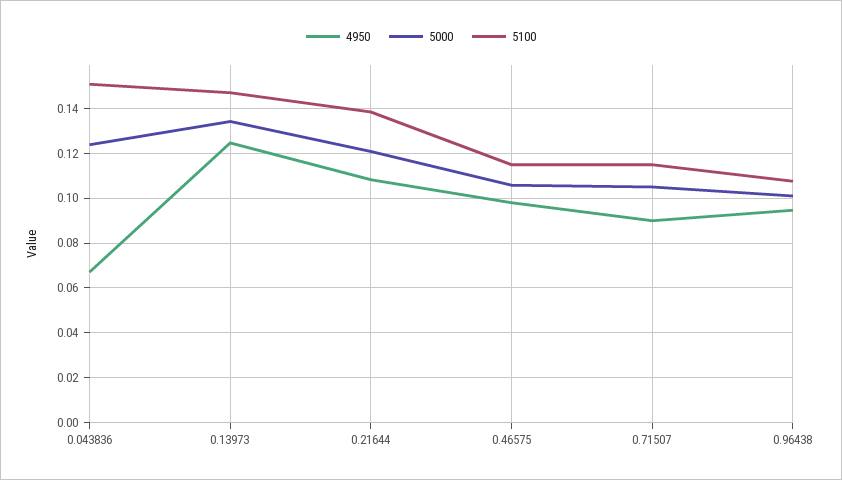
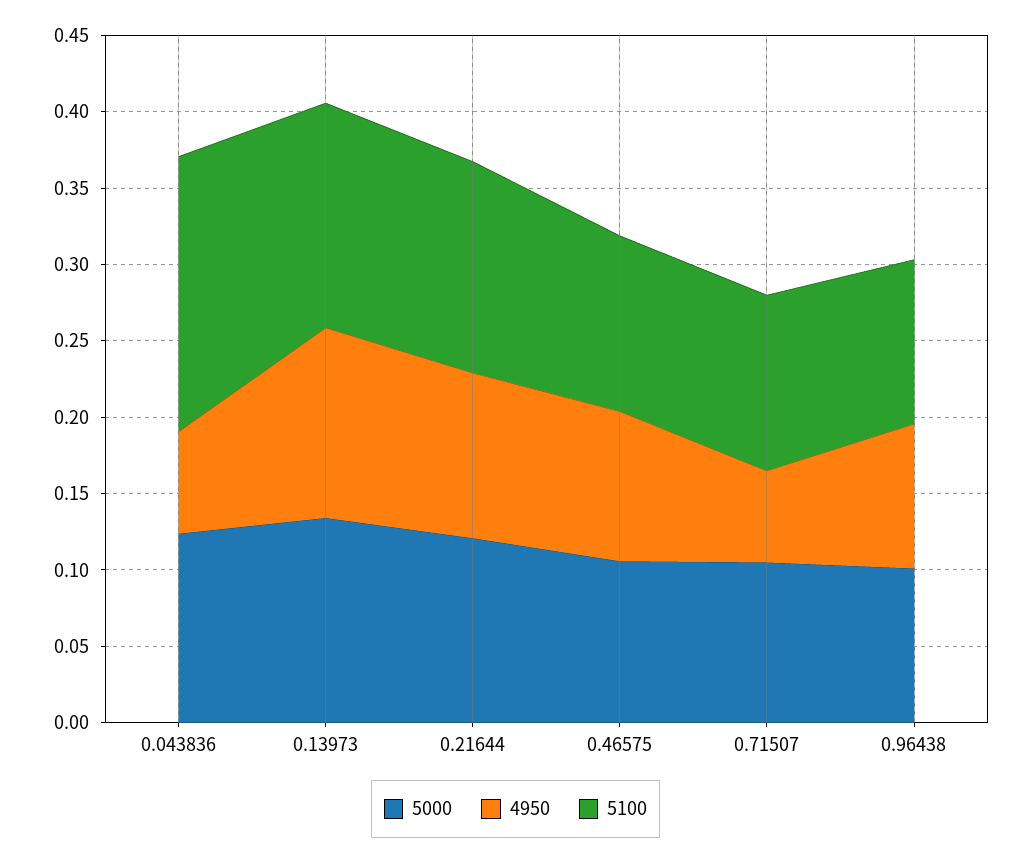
  {
    "4950": {
      "0.043836": 0.065,
      "0.13973": 0.125,
      "0.21644": 0.11,
      "0.46575": 0.1,
-     "0.71507": 0.09,
+     "0.71507": 0.06,
      "0.96438": 0.095
    },
    "5000": {
      "0.043836": 0.125,
      "0.13973": 0.135,
      "0.21644": 0.12,
      "0.46575": 0.105,
      "0.71507": 0.105,
      "0.96438": 0.1
    },
    "5100": {
-     "0.043836": 0.15,
+     "0.043836": 0.18,
      "0.13973": 0.145,
      "0.21644": 0.14,
      "0.46575": 0.115,
      "0.71507": 0.115,
      "0.96438": 0.11
    }
  }

